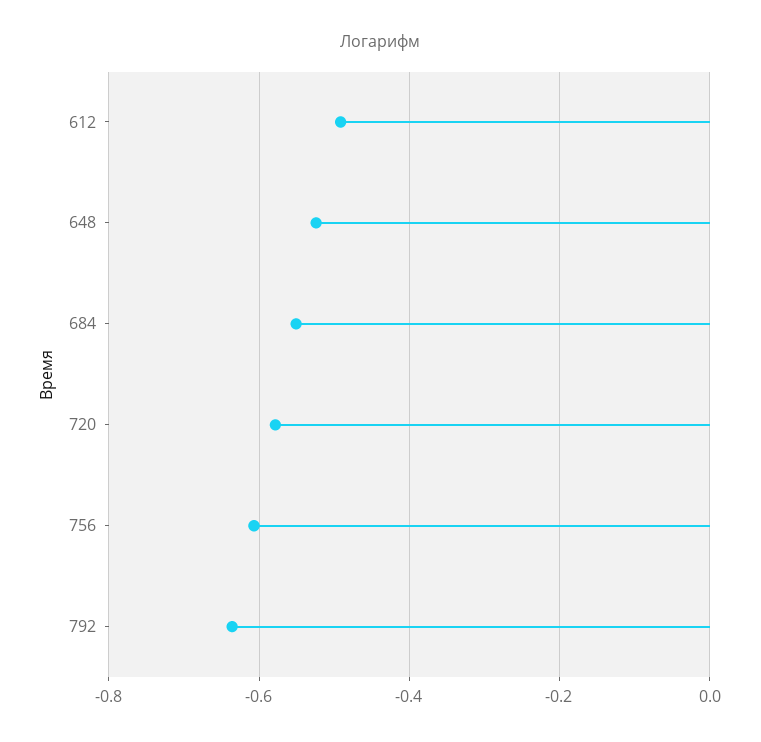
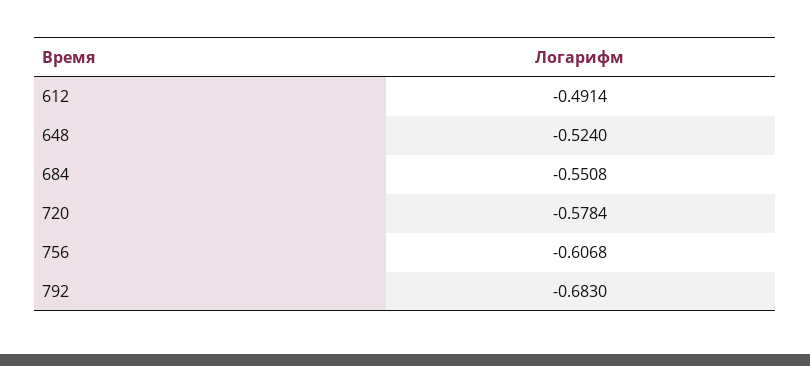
  {
    "612": -0.4914,
    "648": -0.524,
    "684": -0.5508,
    "720": -0.5784,
    "756": -0.6068,
-   "792": -0.64
+   "792": -0.683
  }

